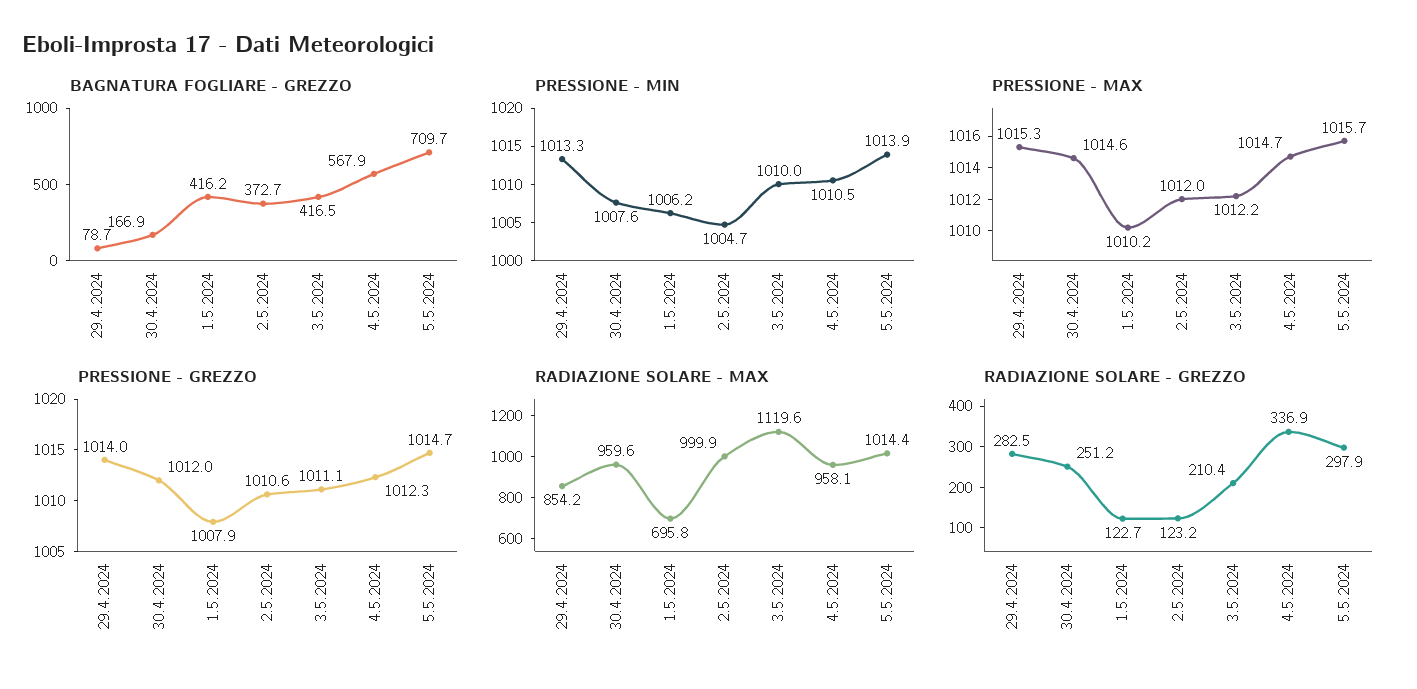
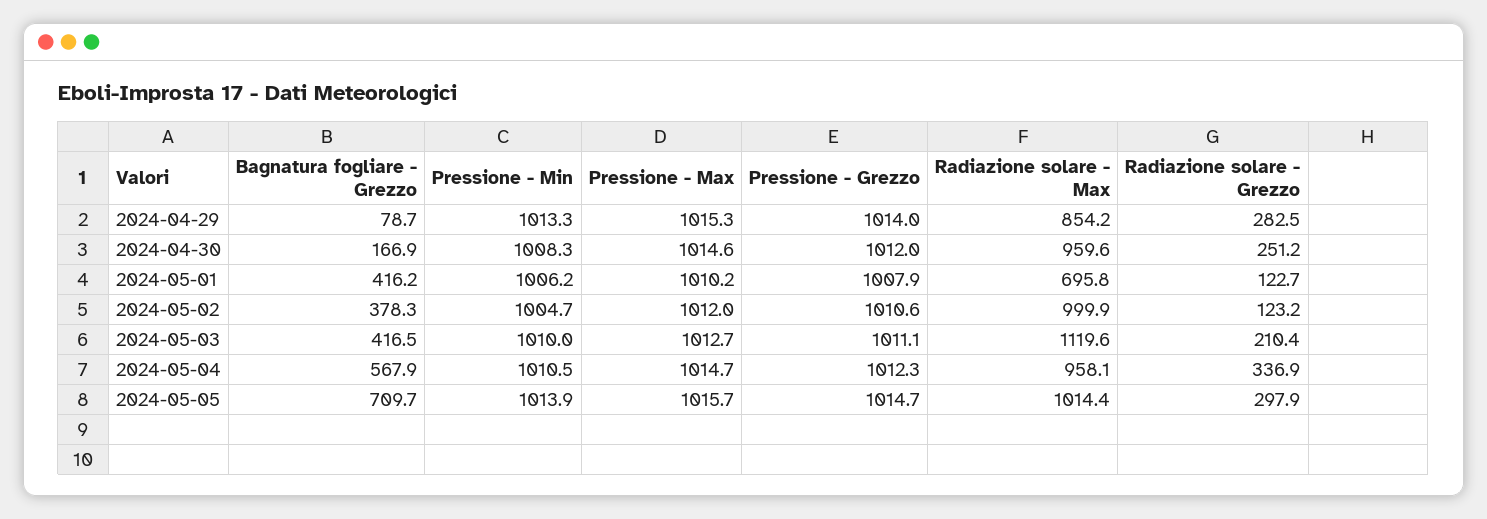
  {
    "BAGNATURA FOGLIARE - GREZZO": {
      "29.4.2024": 78.7,
      "30.4.2024": 166.9,
      "1.5.2024": 416.2,
-     "2.5.2024": 372.7,
+     "2.5.2024": 378.3,
      "3.5.2024": 416.5,
      "4.5.2024": 567.9,
      "5.5.2024": 709.7
    },
    "PRESSIONE - MIN": {
      "29.4.2024": 1013.3,
-     "30.4.2024": 1007.6,
+     "30.4.2024": 1008.3,
      "1.5.2024": 1006.2,
      "2.5.2024": 1004.7,
      "3.5.2024": 1010,
      "4.5.2024": 1010.5,
      "5.5.2024": 1013.9
    },
    "PRESSIONE - MAX": {
      "29.4.2024": 1015.3,
      "30.4.2024": 1014.6,
      "1.5.2024": 1010.2,
      "2.5.2024": 1012,
-     "3.5.2024": 1012.2,
+     "3.5.2024": 1012.7,
      "4.5.2024": 1014.7,
      "5.5.2024": 1015.7
    },
    "PRESSIONE - GREZZO": {
      "29.4.2024": 1014,
      "30.4.2024": 1012,
      "1.5.2024": 1007.9,
      "2.5.2024": 1010.6,
      "3.5.2024": 1011.1,
      "4.5.2024": 1012.3,
      "5.5.2024": 1014.7
    },
    "RADIAZIONE SOLARE - MAX": {
      "29.4.2024": 854.2,
      "30.4.2024": 959.6,
      "1.5.2024": 695.8,
      "2.5.2024": 999.9,
      "3.5.2024": 1119.6,
      "4.5.2024": 958.1,
      "5.5.2024": 1014.4
    },
    "RADIAZIONE SOLARE - GREZZO": {
      "29.4.2024": 282.5,
      "30.4.2024": 251.2,
      "1.5.2024": 122.7,
      "2.5.2024": 123.2,
      "3.5.2024": 210.4,
      "4.5.2024": 336.9,
      "5.5.2024": 297.9
    }
  }

